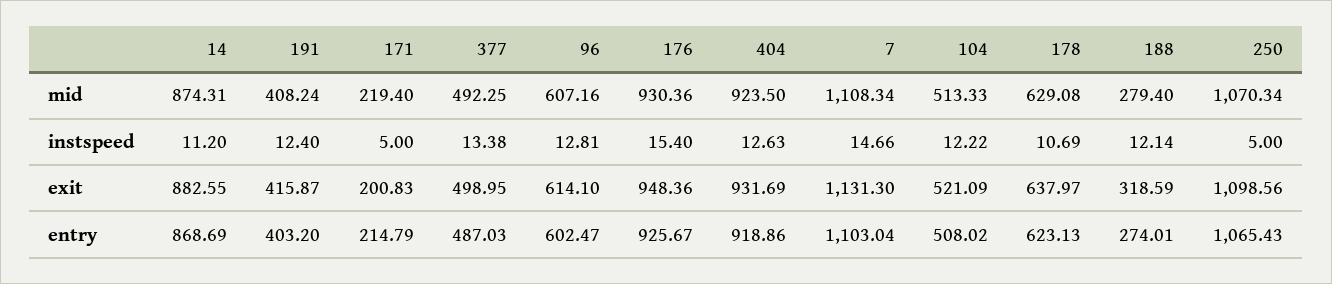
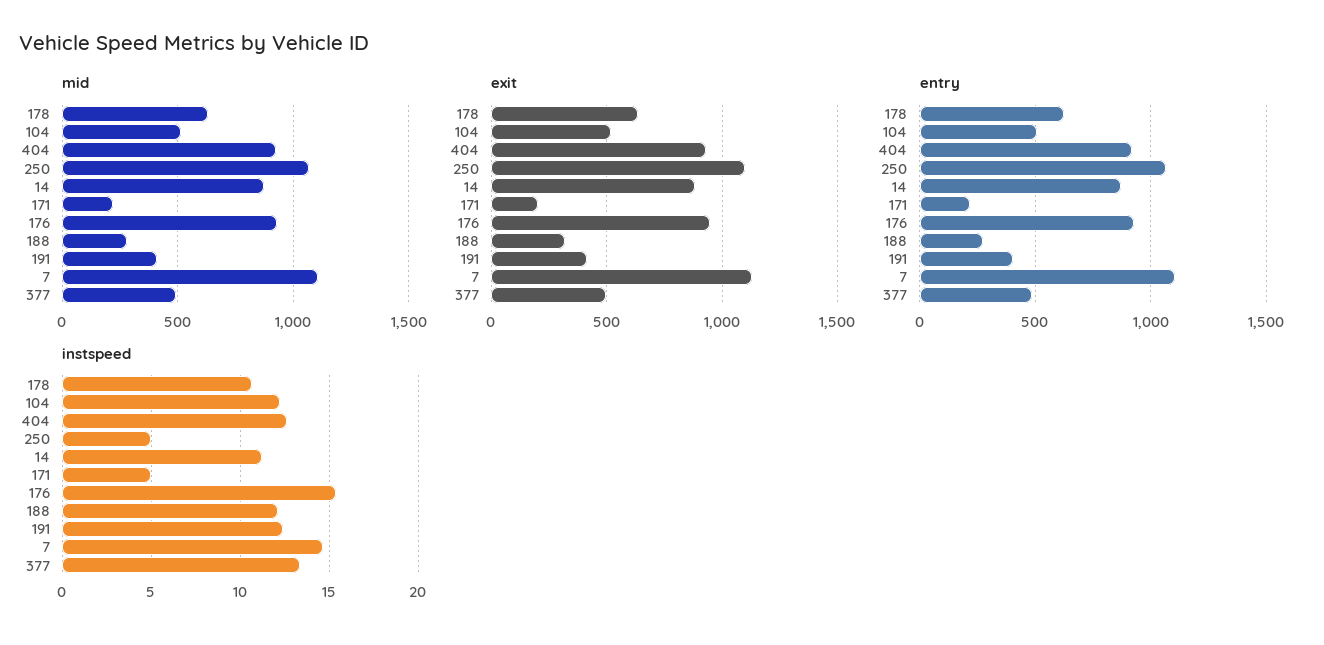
  {
    "mid": {
      "14": 874.31,
      "191": 408.24,
      "171": 219.4,
      "377": 492.25,
-     "96": 607.16,
      "176": 930.36,
      "404": 923.5,
      "7": 1108.34,
      "104": 513.33,
      "178": 629.08,
      "188": 279.4,
      "250": 1070.34
    },
    "instspeed": {
      "14": 11.2,
      "191": 12.4,
      "171": 5,
      "377": 13.38,
-     "96": 12.81,
      "176": 15.4,
      "404": 12.63,
      "7": 14.66,
      "104": 12.22,
      "178": 10.69,
      "188": 12.14,
      "250": 5
    },
    "exit": {
      "14": 882.55,
      "191": 415.87,
      "171": 200.83,
      "377": 498.95,
-     "96": 614.1,
      "176": 948.36,
      "404": 931.69,
      "7": 1131.3,
      "104": 521.09,
      "178": 637.97,
      "188": 318.59,
      "250": 1098.56
    },
    "entry": {
      "14": 868.69,
      "191": 403.2,
      "171": 214.79,
      "377": 487.03,
-     "96": 602.47,
      "176": 925.67,
      "404": 918.86,
      "7": 1103.04,
      "104": 508.02,
      "178": 623.13,
      "188": 274.01,
      "250": 1065.43
    }
  }

